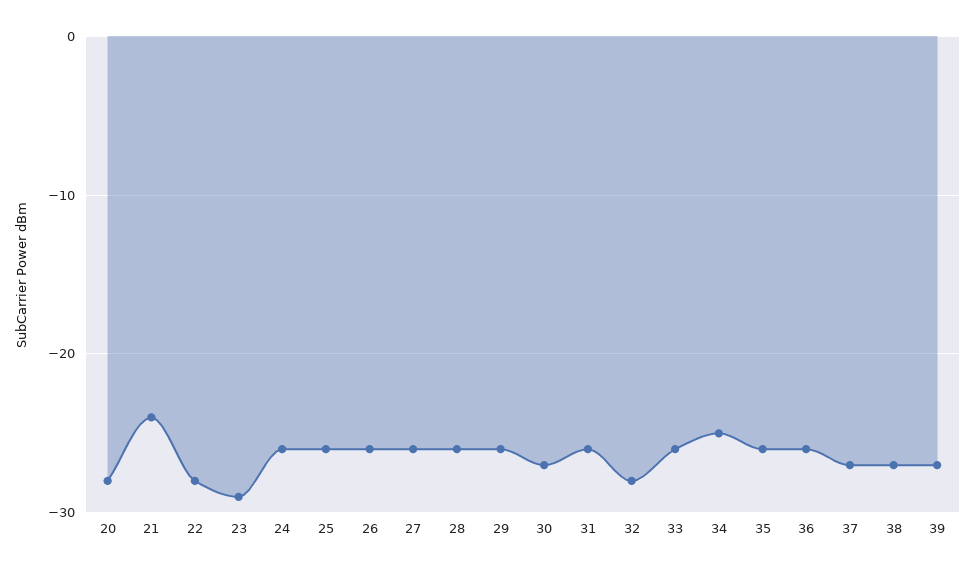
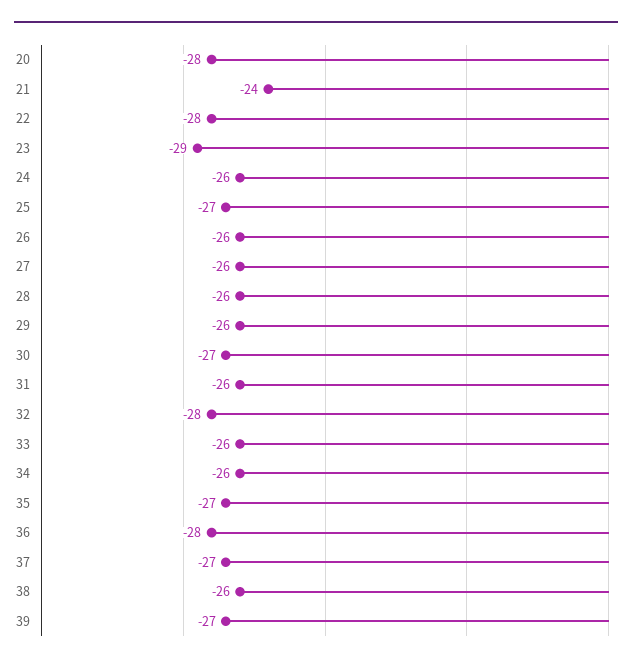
  {
    "20": -28,
    "21": -24,
    "22": -28,
    "23": -29,
    "24": -26,
-   "25": -26,
+   "25": -27,
    "26": -26,
    "27": -26,
    "28": -26,
    "29": -26,
    "30": -27,
    "31": -26,
    "32": -28,
    "33": -26,
-   "34": -25,
+   "34": -26,
-   "35": -26,
+   "35": -27,
-   "36": -26,
+   "36": -28,
    "37": -27,
-   "38": -27,
+   "38": -26,
    "39": -27
  }

